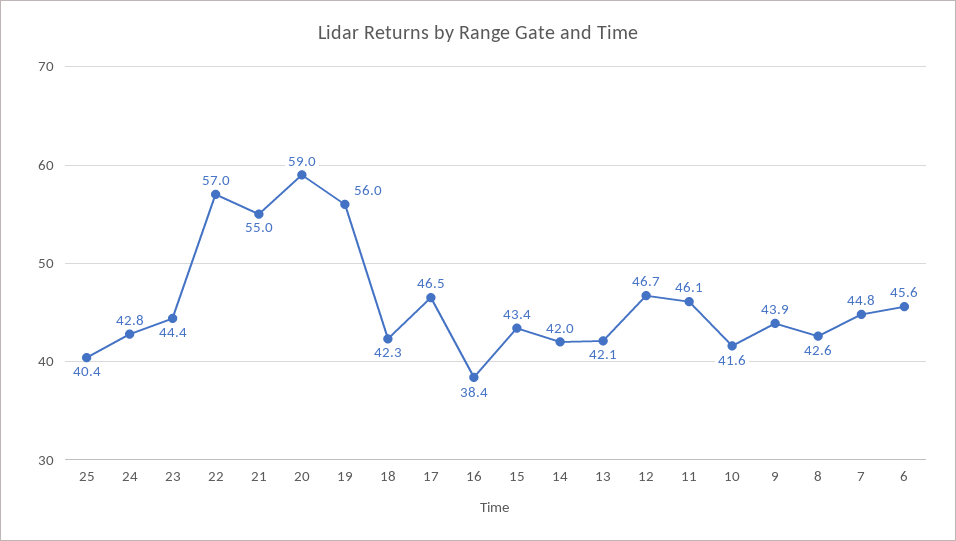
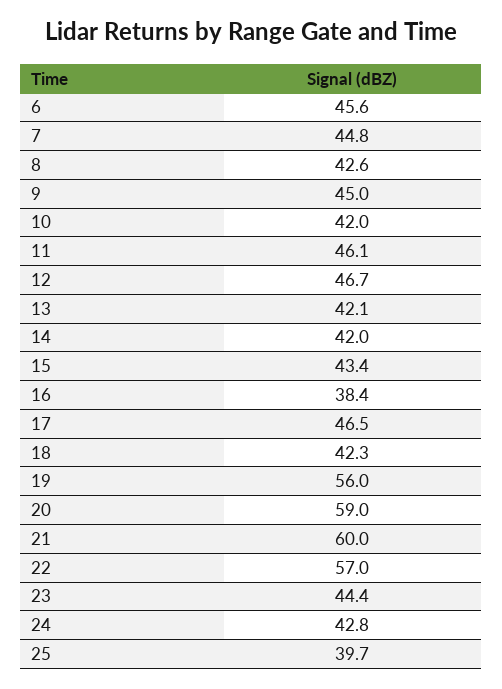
  {
-   "25": 40.4,
+   "25": 39.7,
    "24": 42.8,
    "23": 44.4,
    "22": 57,
-   "21": 55,
+   "21": 60,
    "20": 59,
    "19": 56,
    "18": 42.3,
    "17": 46.5,
    "16": 38.4,
    "15": 43.4,
    "14": 42,
    "13": 42.1,
    "12": 46.7,
    "11": 46.1,
-   "10": 41.6,
+   "10": 42,
-   "9": 43.9,
+   "9": 45,
    "8": 42.6,
    "7": 44.8,
    "6": 45.6
  }

